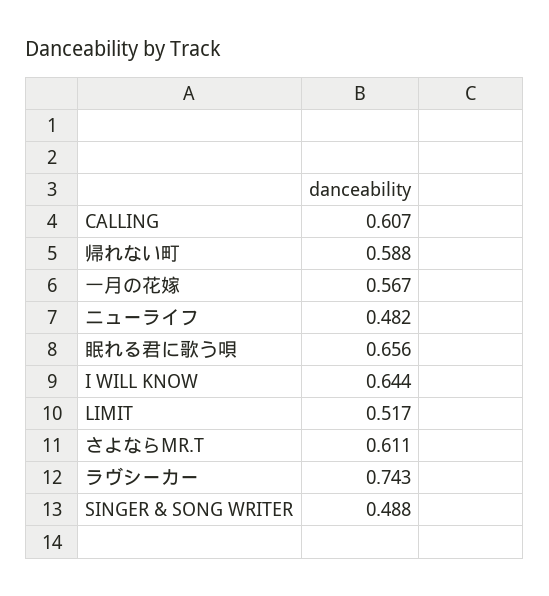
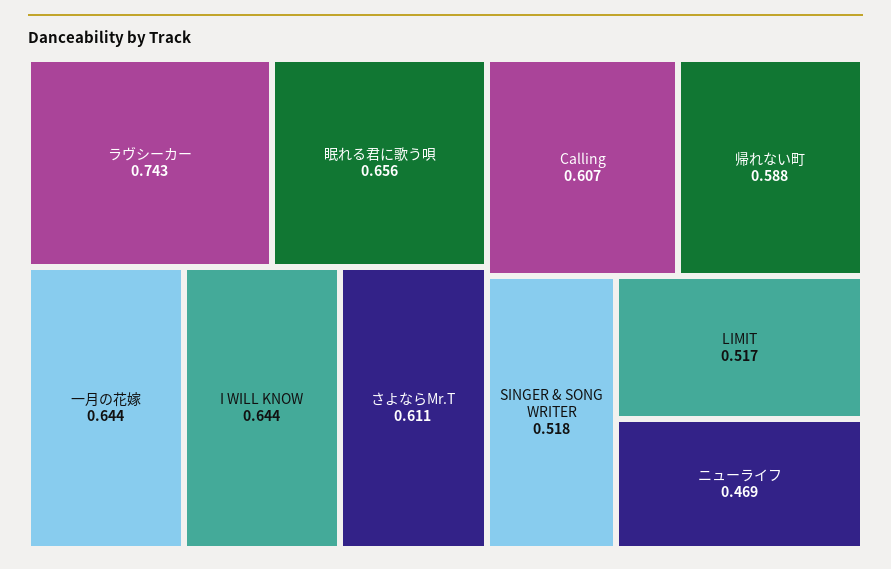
  {
    "CALLING": 0.607,
    "帰れない町": 0.588,
-   "一月の花嫁": 0.567,
+   "一月の花嫁": 0.644,
-   "ニューライフ": 0.482,
+   "ニューライフ": 0.469,
    "眠れる君に歌う唄": 0.656,
    "I WILL KNOW": 0.644,
    "LIMIT": 0.517,
    "さよならMR.T": 0.611,
    "ラヴシーカー": 0.743,
-   "SINGER & SONG WRITER": 0.488
+   "SINGER & SONG WRITER": 0.518
  }

